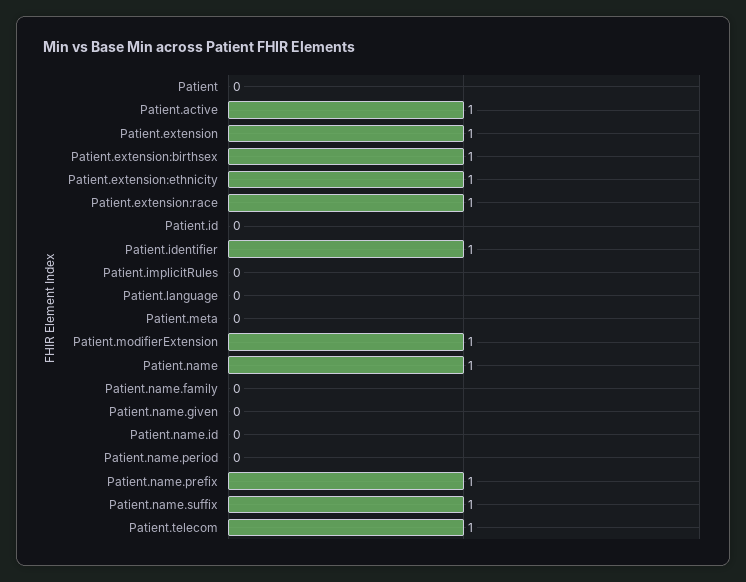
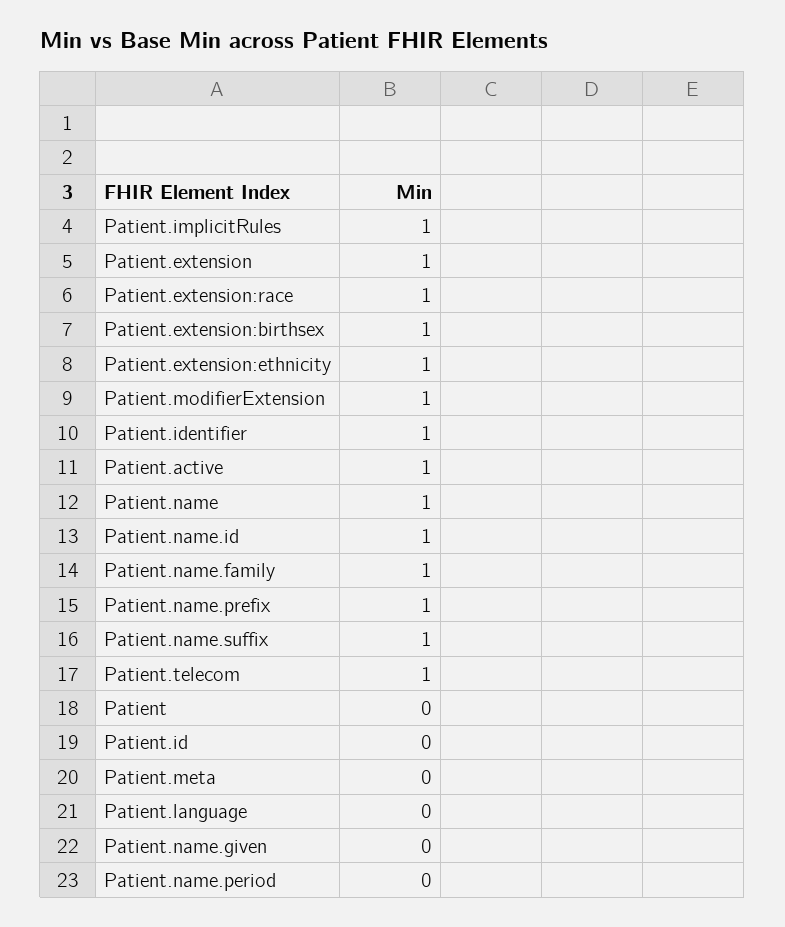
  {
    "Patient": 0,
    "Patient.active": 1,
    "Patient.extension": 1,
    "Patient.extension:birthsex": 1,
    "Patient.extension:ethnicity": 1,
    "Patient.extension:race": 1,
    "Patient.id": 0,
    "Patient.identifier": 1,
-   "Patient.implicitRules": 0,
+   "Patient.implicitRules": 1,
    "Patient.language": 0,
    "Patient.meta": 0,
    "Patient.modifierExtension": 1,
    "Patient.name": 1,
-   "Patient.name.family": 0,
+   "Patient.name.family": 1,
    "Patient.name.given": 0,
-   "Patient.name.id": 0,
+   "Patient.name.id": 1,
    "Patient.name.period": 0,
    "Patient.name.prefix": 1,
    "Patient.name.suffix": 1,
    "Patient.telecom": 1
  }

